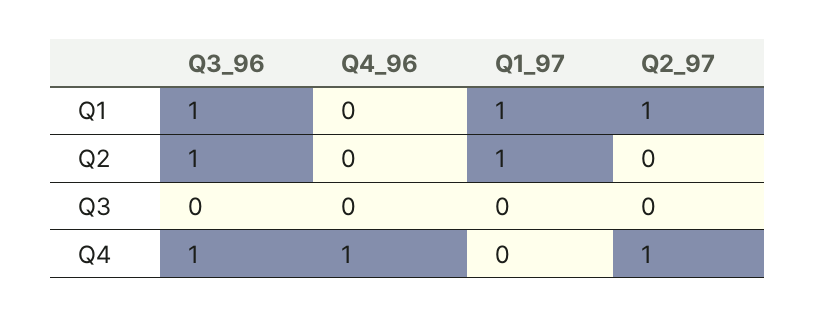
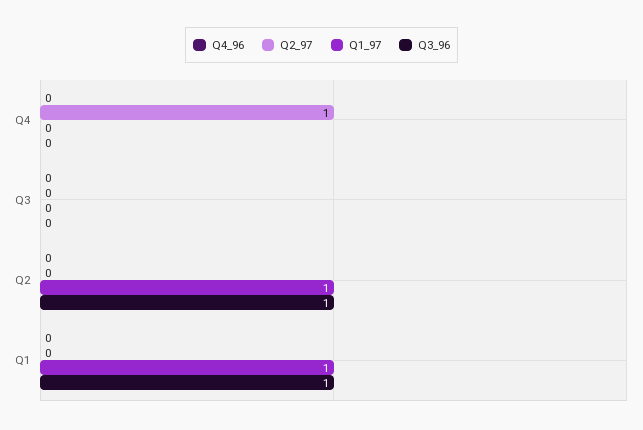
  {
    "Q3_96": {
      "Q1": 1,
      "Q2": 1,
      "Q3": 0,
-     "Q4": 1
+     "Q4": 0
    },
    "Q4_96": {
      "Q1": 0,
      "Q2": 0,
      "Q3": 0,
-     "Q4": 1
+     "Q4": 0
    },
    "Q1_97": {
      "Q1": 1,
      "Q2": 1,
      "Q3": 0,
      "Q4": 0
    },
    "Q2_97": {
-     "Q1": 1,
+     "Q1": 0,
      "Q2": 0,
      "Q3": 0,
      "Q4": 1
    }
  }

